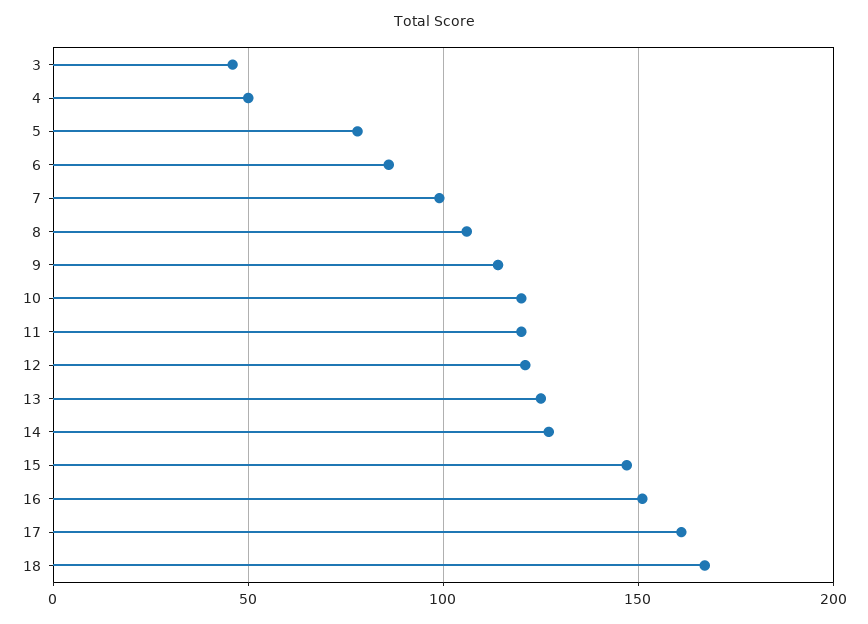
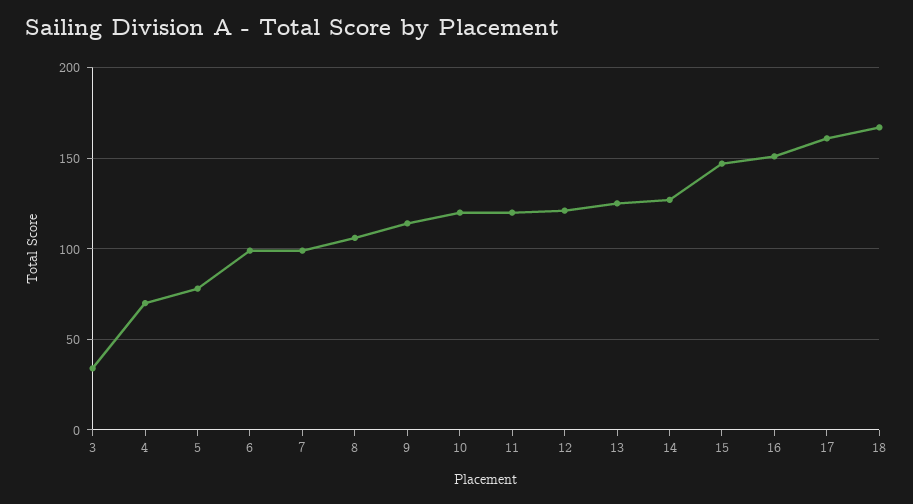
  {
-   "3": 45,
+   "3": 35,
-   "4": 50,
+   "4": 70,
    "5": 80,
-   "6": 85,
+   "6": 100,
    "7": 100,
    "8": 105,
    "9": 115,
    "10": 120,
    "11": 120,
    "12": 120,
    "13": 125,
    "14": 125,
    "15": 145,
    "16": 150,
    "17": 160,
    "18": 165
  }

